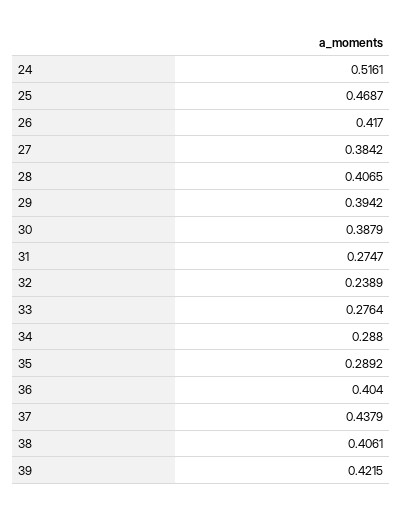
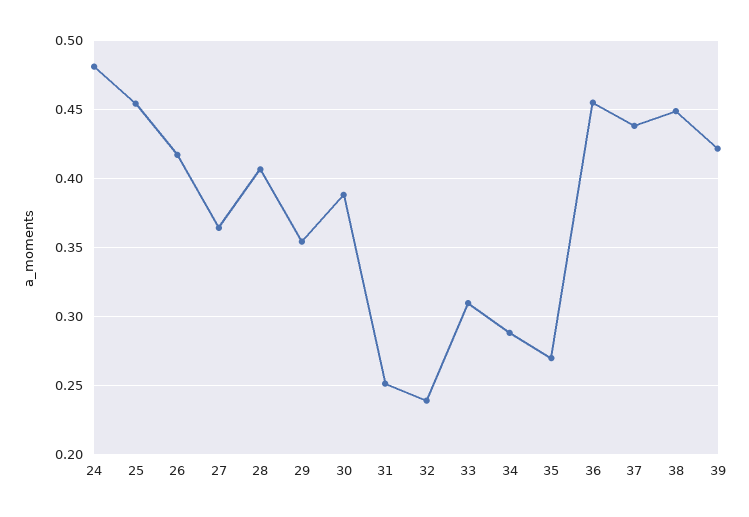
  {
-   "24": 0.5161,
+   "24": 0.48,
-   "25": 0.4687,
+   "25": 0.455,
    "26": 0.417,
-   "27": 0.3842,
+   "27": 0.365,
    "28": 0.4065,
-   "29": 0.3942,
+   "29": 0.355,
    "30": 0.3879,
-   "31": 0.2747,
+   "31": 0.25,
    "32": 0.2389,
-   "33": 0.2764,
+   "33": 0.31,
    "34": 0.288,
-   "35": 0.2892,
+   "35": 0.27,
-   "36": 0.404,
+   "36": 0.455,
    "37": 0.4379,
-   "38": 0.4061,
+   "38": 0.45,
    "39": 0.4215
  }

